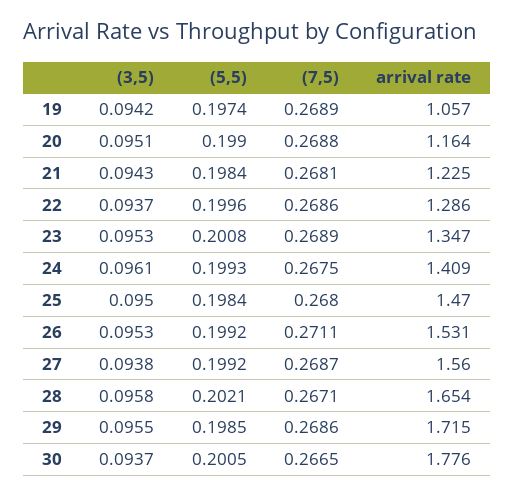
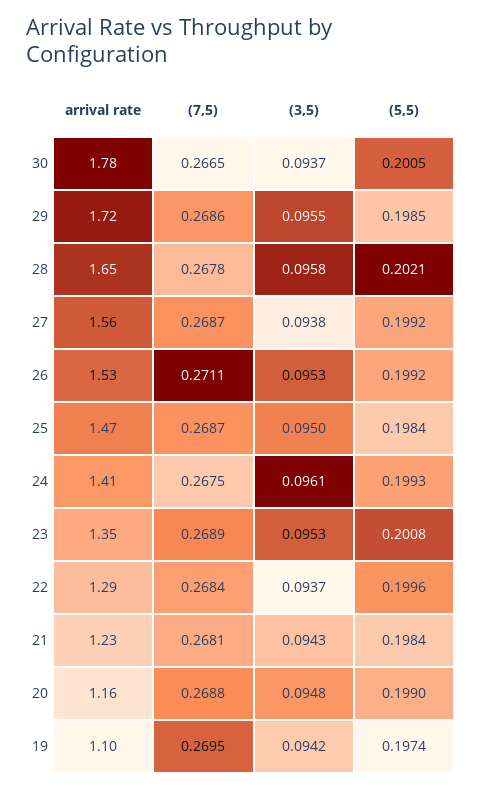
  {
    "(3,5)": {
      "19": 0.0942,
-     "20": 0.0951,
+     "20": 0.0948,
      "21": 0.0943,
      "22": 0.0937,
      "23": 0.0953,
      "24": 0.0961,
      "25": 0.095,
      "26": 0.0953,
      "27": 0.0938,
      "28": 0.0958,
      "29": 0.0955,
      "30": 0.0937
    },
    "(5,5)": {
      "19": 0.1974,
      "20": 0.199,
      "21": 0.1984,
      "22": 0.1996,
      "23": 0.2008,
      "24": 0.1993,
      "25": 0.1984,
      "26": 0.1992,
      "27": 0.1992,
      "28": 0.2021,
      "29": 0.1985,
      "30": 0.2005
    },
    "(7,5)": {
-     "19": 0.2689,
+     "19": 0.2695,
      "20": 0.2688,
      "21": 0.2681,
-     "22": 0.2686,
+     "22": 0.2684,
      "23": 0.2689,
      "24": 0.2675,
-     "25": 0.268,
+     "25": 0.2687,
      "26": 0.2711,
      "27": 0.2687,
-     "28": 0.2671,
+     "28": 0.2678,
      "29": 0.2686,
      "30": 0.2665
    },
    "arrival rate": {
-     "19": 1.057,
+     "19": 1.1,
      "20": 1.164,
      "21": 1.225,
      "22": 1.286,
      "23": 1.347,
      "24": 1.409,
      "25": 1.47,
      "26": 1.531,
      "27": 1.56,
      "28": 1.654,
      "29": 1.715,
      "30": 1.776
    }
  }

